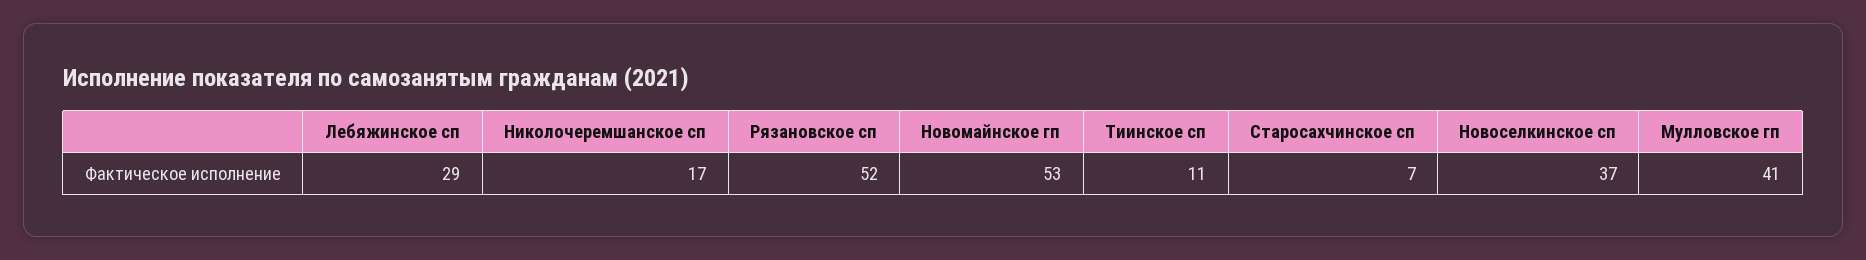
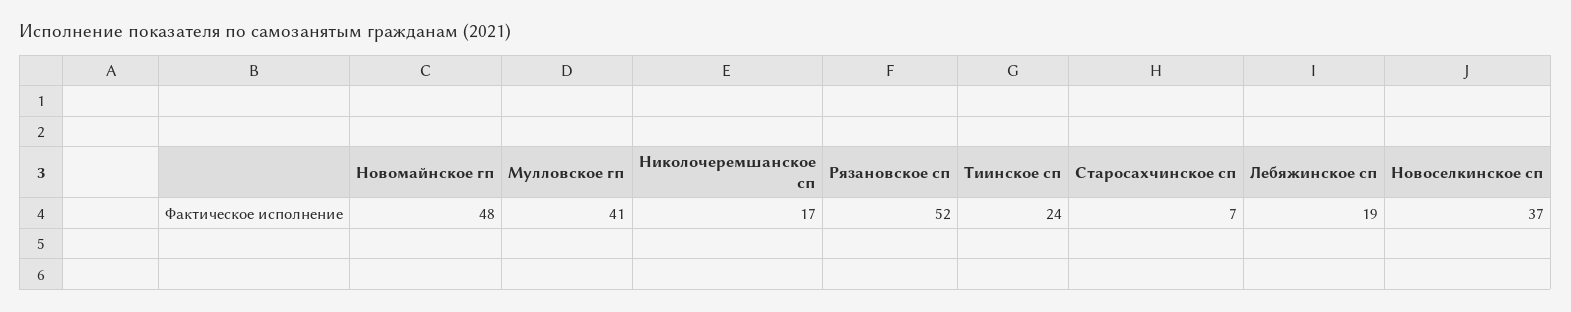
  {
-   "Лебяжинское сп": 29,
+   "Лебяжинское сп": 19,
    "Николочеремшанское сп": 17,
    "Рязановское сп": 52,
-   "Новомайнское гп": 53,
+   "Новомайнское гп": 48,
-   "Тиинское сп": 11,
+   "Тиинское сп": 24,
    "Старосахчинское сп": 7,
    "Новоселкинское сп": 37,
    "Мулловское гп": 41
  }

